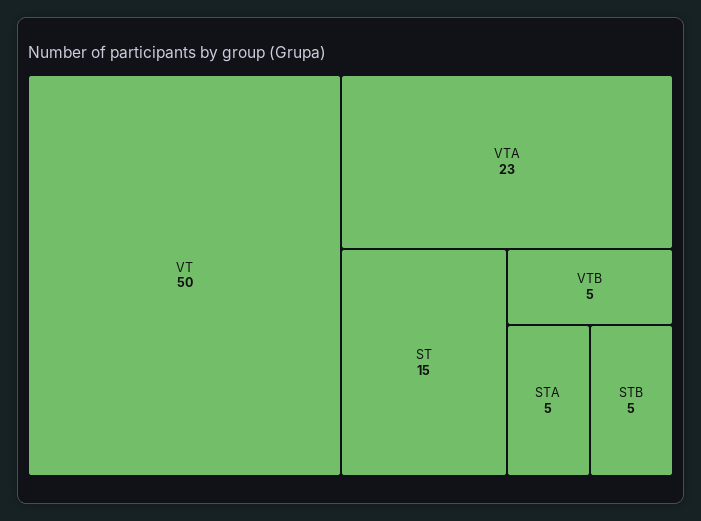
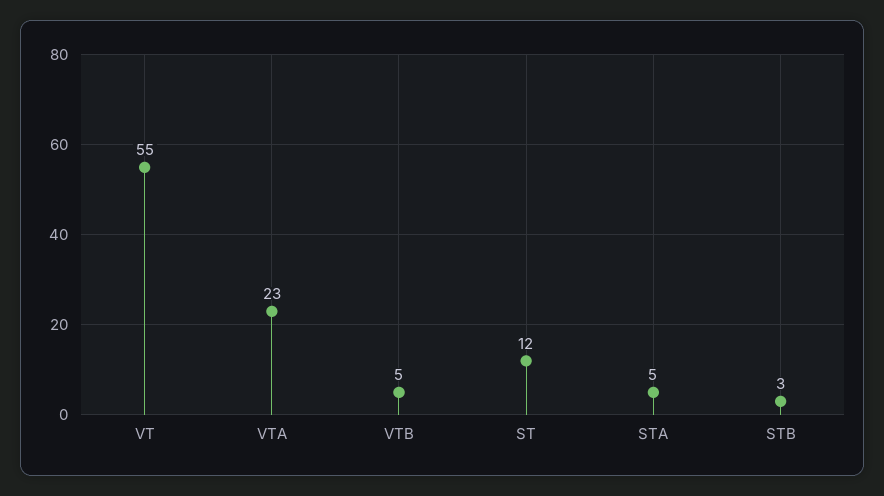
  {
-   "VT": 50,
+   "VT": 55,
    "VTA": 23,
-   "ST": 15,
+   "ST": 12,
    "VTB": 5,
    "STA": 5,
-   "STB": 5
+   "STB": 3
  }

